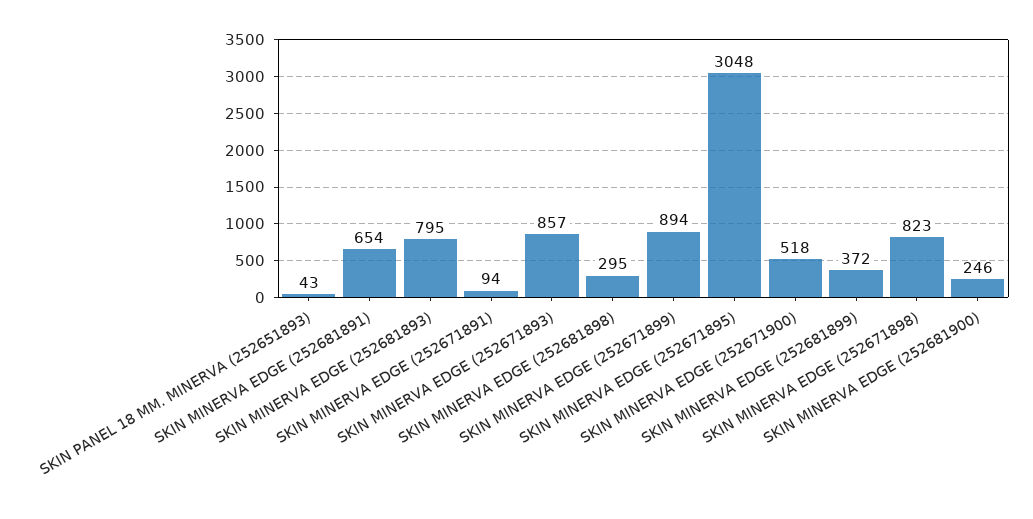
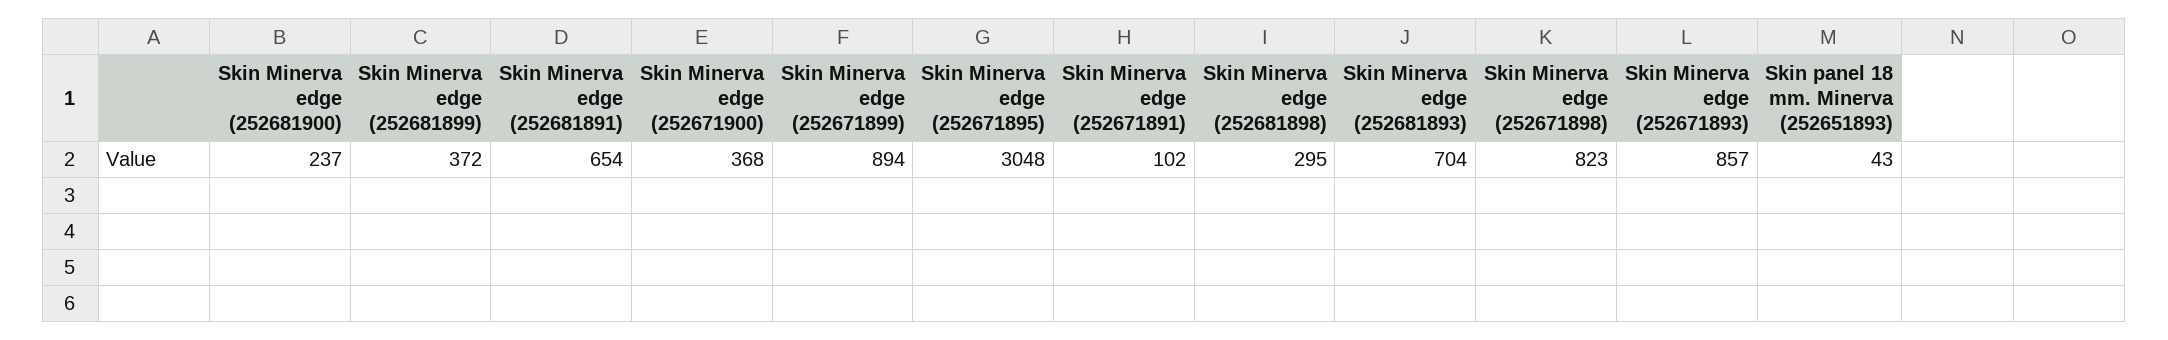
  {
    "SKIN PANEL 18 MM. MINERVA (252651893)": 43,
    "SKIN MINERVA EDGE (252681891)": 654,
-   "SKIN MINERVA EDGE (252681893)": 795,
+   "SKIN MINERVA EDGE (252681893)": 704,
-   "SKIN MINERVA EDGE (252671891)": 94,
+   "SKIN MINERVA EDGE (252671891)": 102,
    "SKIN MINERVA EDGE (252671893)": 857,
    "SKIN MINERVA EDGE (252681898)": 295,
    "SKIN MINERVA EDGE (252671899)": 894,
    "SKIN MINERVA EDGE (252671895)": 3048,
-   "SKIN MINERVA EDGE (252671900)": 518,
+   "SKIN MINERVA EDGE (252671900)": 368,
    "SKIN MINERVA EDGE (252681899)": 372,
    "SKIN MINERVA EDGE (252671898)": 823,
-   "SKIN MINERVA EDGE (252681900)": 246
+   "SKIN MINERVA EDGE (252681900)": 237
  }

